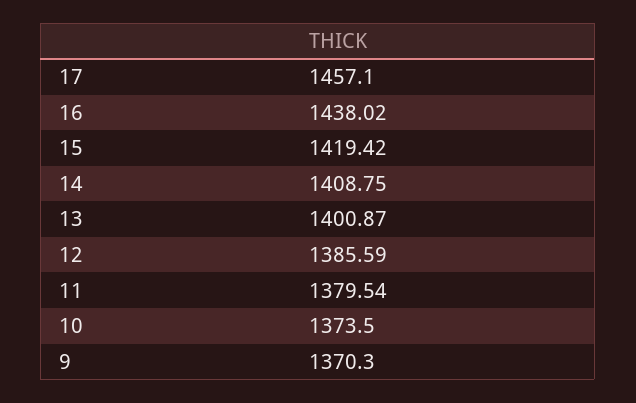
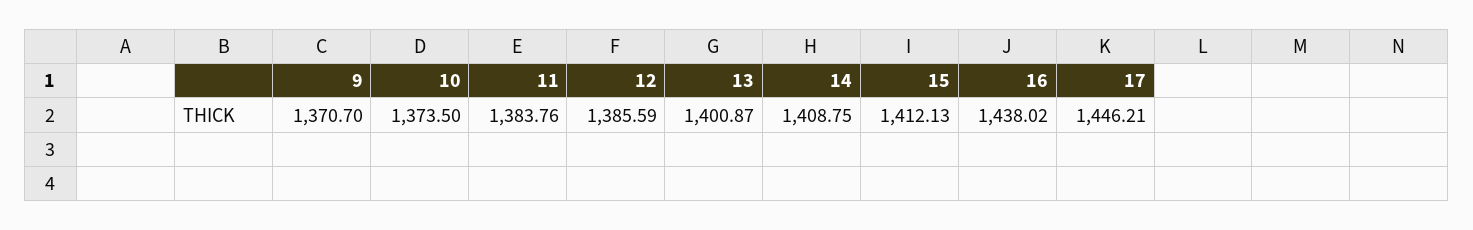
  {
-   "17": 1457.1,
+   "17": 1446.21,
    "16": 1438.02,
-   "15": 1419.42,
+   "15": 1412.13,
    "14": 1408.75,
    "13": 1400.87,
    "12": 1385.59,
-   "11": 1379.54,
+   "11": 1383.76,
    "10": 1373.5,
-   "9": 1370.3
+   "9": 1370.7
  }

